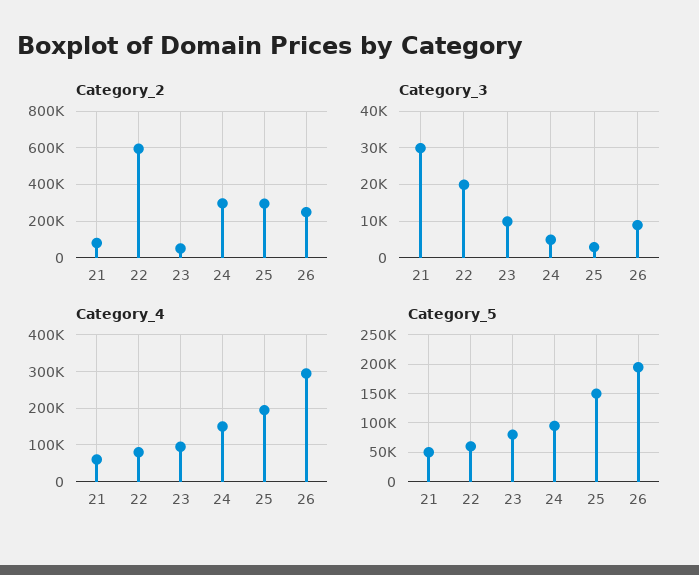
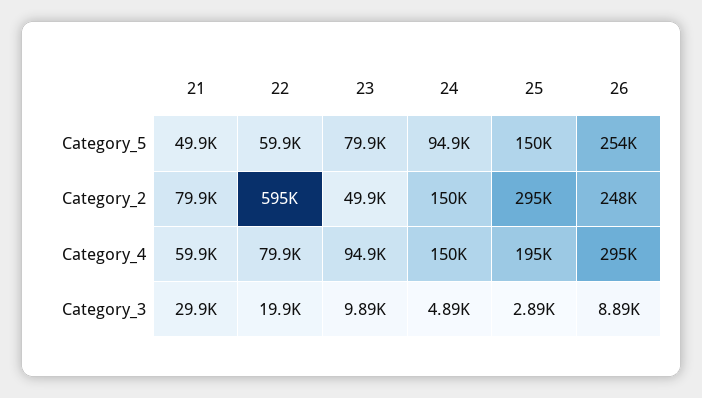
  {
    "Category_2": {
      "21": 79900,
      "22": 595000,
      "23": 49900,
-     "24": 300000,
+     "24": 150000,
      "25": 295000,
      "26": 248000
    },
    "Category_3": {
      "21": 29900,
      "22": 19900,
      "23": 9890,
      "24": 4890,
      "25": 2890,
      "26": 8890
    },
    "Category_4": {
      "21": 59900,
      "22": 79900,
      "23": 94900,
      "24": 150000,
      "25": 195000,
      "26": 295000
    },
    "Category_5": {
      "21": 49900,
      "22": 59900,
      "23": 79900,
      "24": 94900,
      "25": 150000,
-     "26": 200000
+     "26": 254000
    }
  }

